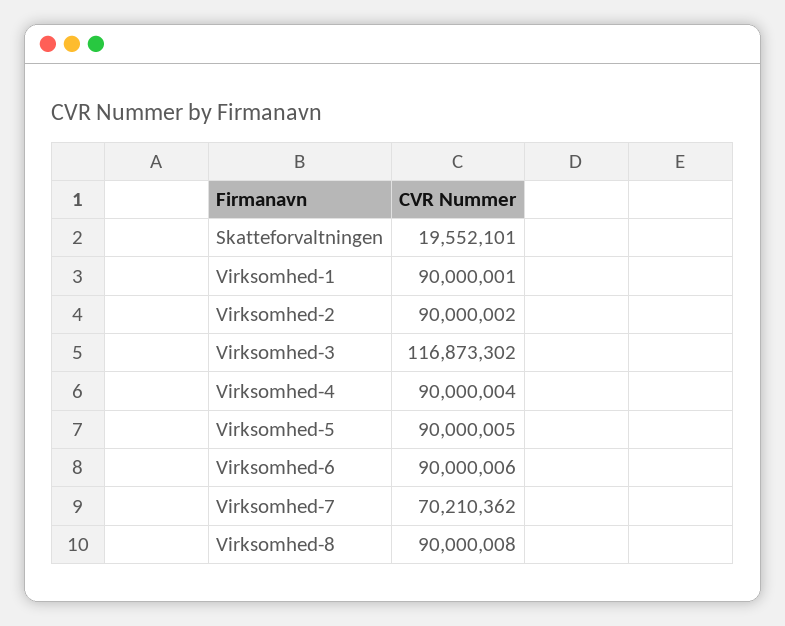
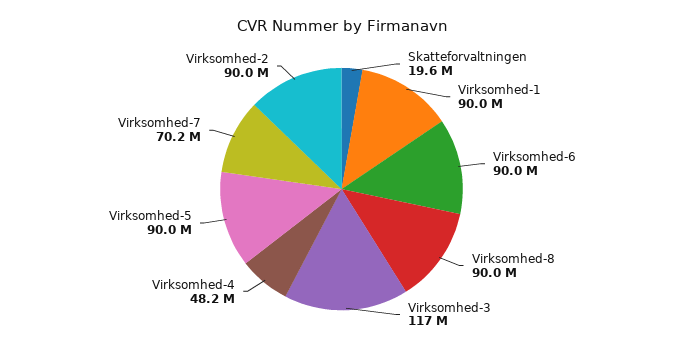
  {
    "Skatteforvaltningen": 19552101,
    "Virksomhed-1": 90000001,
    "Virksomhed-2": 90000002,
    "Virksomhed-3": 116873302,
-   "Virksomhed-4": 90000004,
+   "Virksomhed-4": 48200000,
    "Virksomhed-5": 90000005,
    "Virksomhed-6": 90000006,
    "Virksomhed-7": 70210362,
    "Virksomhed-8": 90000008
  }

